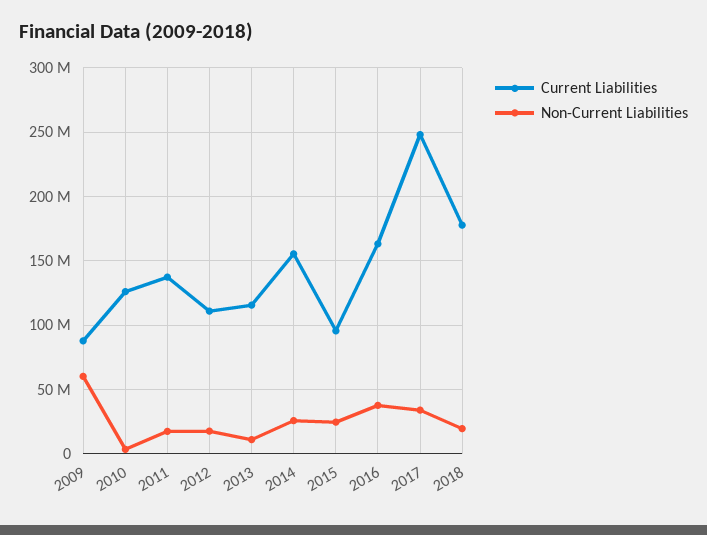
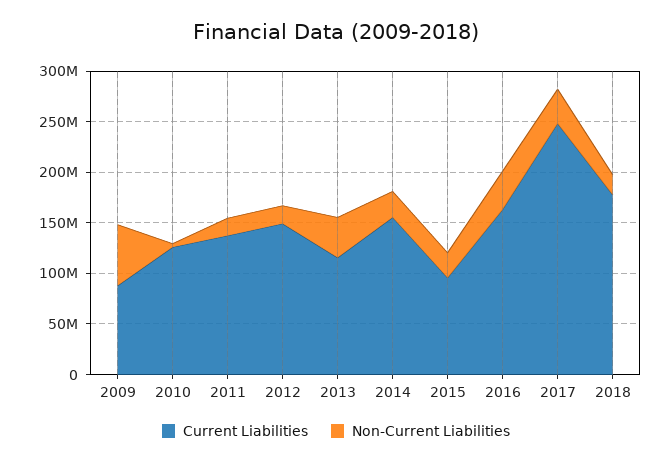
  {
    "Current Liabilities": {
      "2009": 90000000,
      "2010": 125000000,
      "2011": 135000000,
-     "2012": 110000000,
+     "2012": 150000000,
      "2013": 115000000,
      "2014": 155000000,
      "2015": 95000000,
      "2016": 165000000,
      "2017": 250000000,
      "2018": 180000000
    },
    "Non-Current Liabilities": {
      "2009": 60000000,
      "2010": 5000000,
      "2011": 15000000,
      "2012": 20000000,
-     "2013": 10000000,
+     "2013": 40000000,
      "2014": 25000000,
      "2015": 25000000,
      "2016": 40000000,
      "2017": 35000000,
      "2018": 20000000
    }
  }

